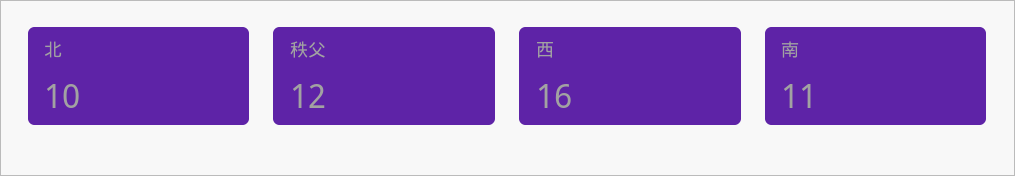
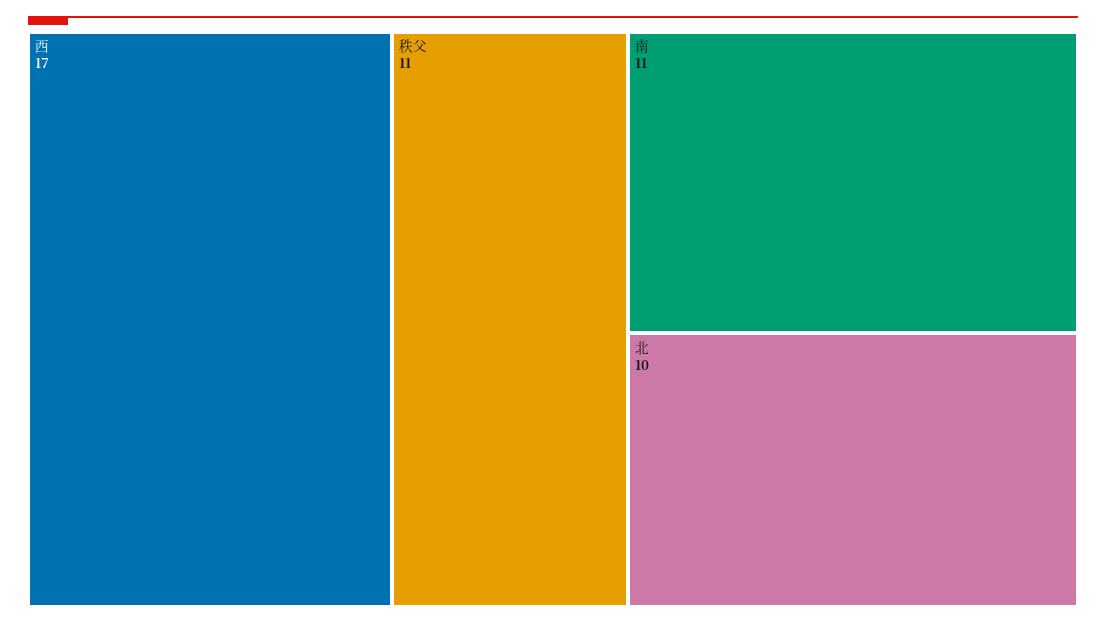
  {
    "北": 10,
-   "秩父": 12,
+   "秩父": 11,
-   "西": 16,
+   "西": 17,
    "南": 11
  }

